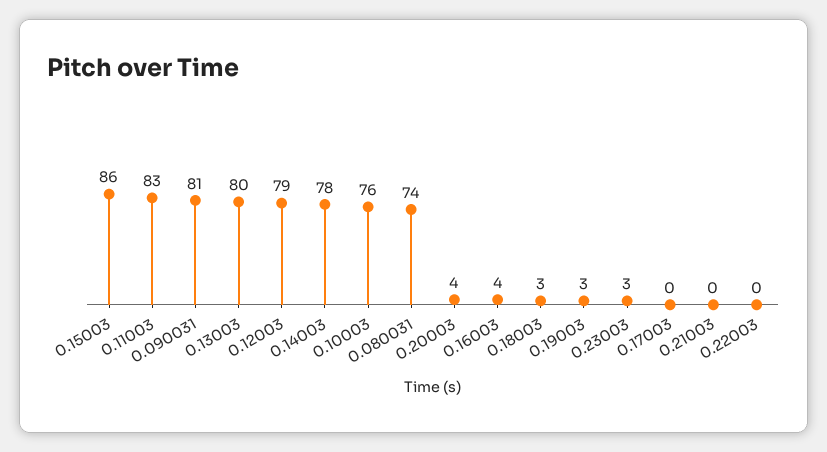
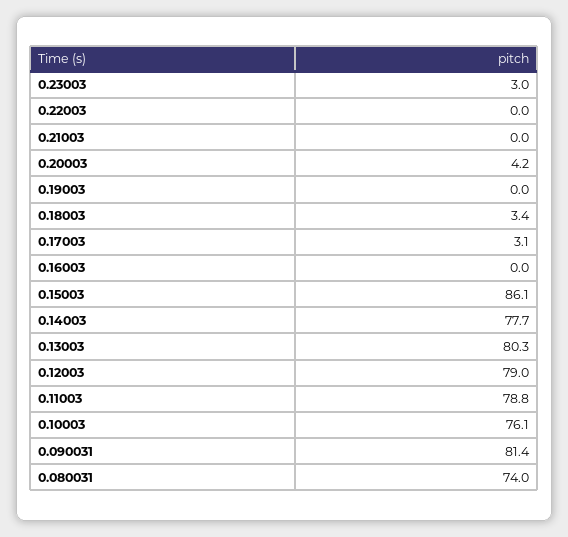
  {
    "0.15003": 86.1,
-   "0.11003": 83,
+   "0.11003": 78.8,
    "0.090031": 81.4,
    "0.13003": 80.3,
    "0.12003": 79,
    "0.14003": 77.7,
    "0.10003": 76.1,
    "0.080031": 74,
    "0.20003": 4.2,
-   "0.16003": 4,
+   "0.16003": 0,
    "0.18003": 3.4,
-   "0.19003": 3,
+   "0.19003": 0,
    "0.23003": 3,
-   "0.17003": 0,
+   "0.17003": 3.1,
    "0.21003": 0,
    "0.22003": 0
  }

